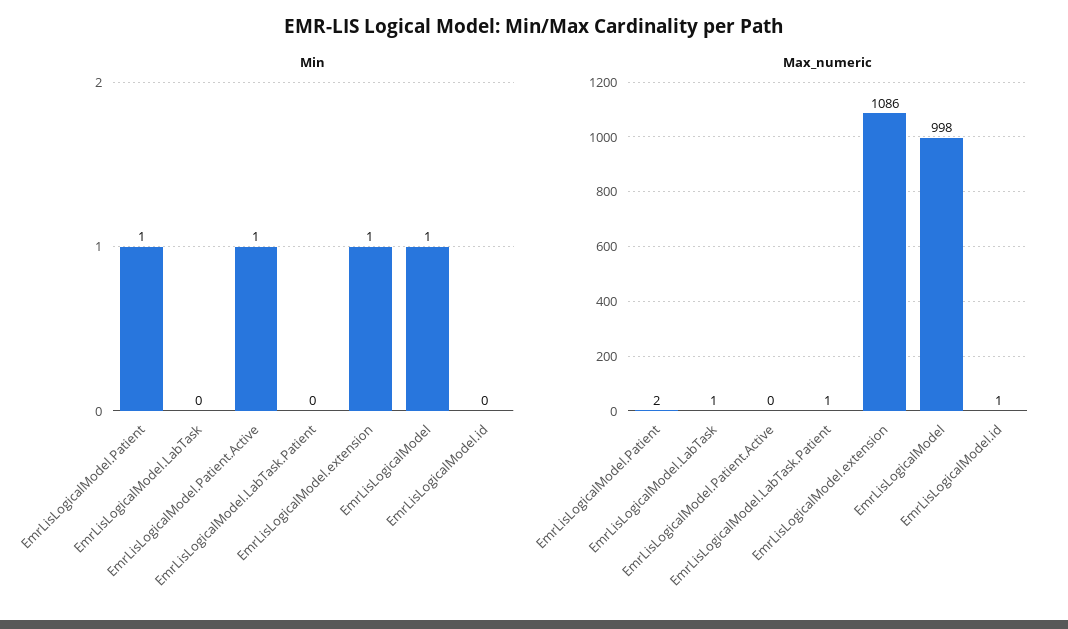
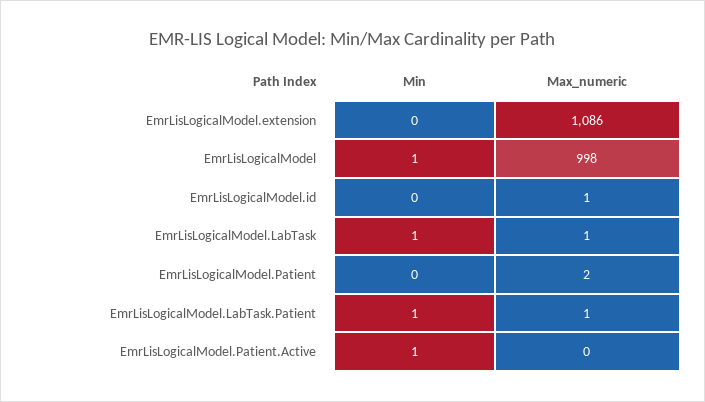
  {
    "Min": {
-     "EmrLisLogicalModel.Patient": 1,
+     "EmrLisLogicalModel.Patient": 0,
-     "EmrLisLogicalModel.LabTask": 0,
+     "EmrLisLogicalModel.LabTask": 1,
      "EmrLisLogicalModel.Patient.Active": 1,
-     "EmrLisLogicalModel.LabTask.Patient": 0,
+     "EmrLisLogicalModel.LabTask.Patient": 1,
-     "EmrLisLogicalModel.extension": 1,
+     "EmrLisLogicalModel.extension": 0,
      "EmrLisLogicalModel": 1,
      "EmrLisLogicalModel.id": 0
    },
    "Max_numeric": {
      "EmrLisLogicalModel.Patient": 2,
      "EmrLisLogicalModel.LabTask": 1,
      "EmrLisLogicalModel.Patient.Active": 0,
      "EmrLisLogicalModel.LabTask.Patient": 1,
      "EmrLisLogicalModel.extension": 1086,
      "EmrLisLogicalModel": 998,
      "EmrLisLogicalModel.id": 1
    }
  }

